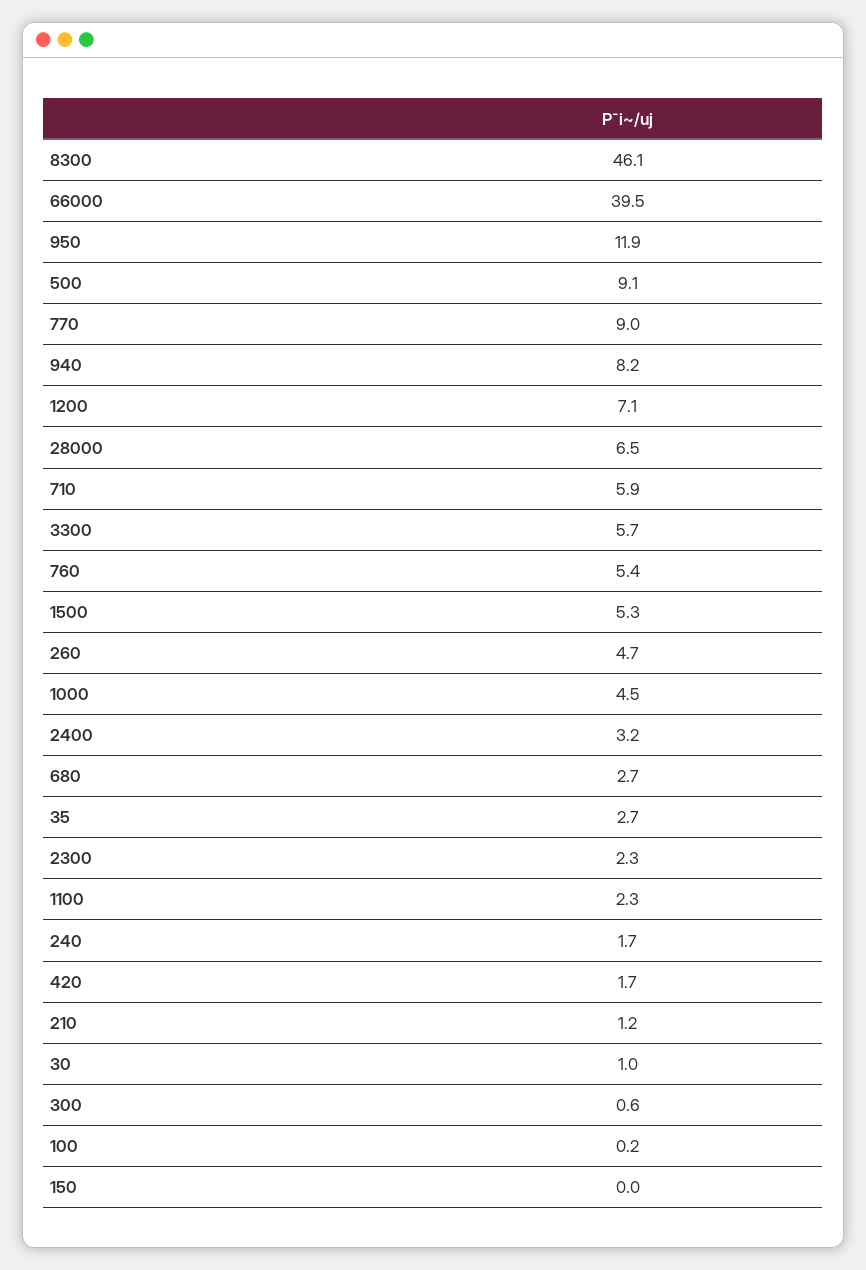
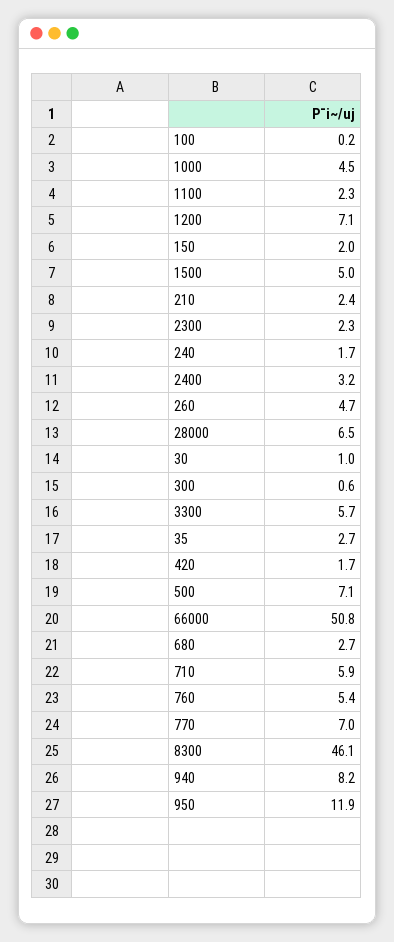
  {
    "8300": 46.1,
-   "66000": 39.5,
+   "66000": 50.8,
    "950": 11.9,
-   "500": 9.1,
+   "500": 7.1,
-   "770": 9,
+   "770": 7,
    "940": 8.2,
    "1200": 7.1,
    "28000": 6.5,
    "710": 5.9,
    "3300": 5.7,
    "760": 5.4,
-   "1500": 5.3,
+   "1500": 5,
    "260": 4.7,
    "1000": 4.5,
    "2400": 3.2,
    "680": 2.7,
    "35": 2.7,
    "2300": 2.3,
    "1100": 2.3,
    "240": 1.7,
    "420": 1.7,
-   "210": 1.2,
+   "210": 2.4,
    "30": 1,
    "300": 0.6,
    "100": 0.2,
-   "150": 0
+   "150": 2
  }

